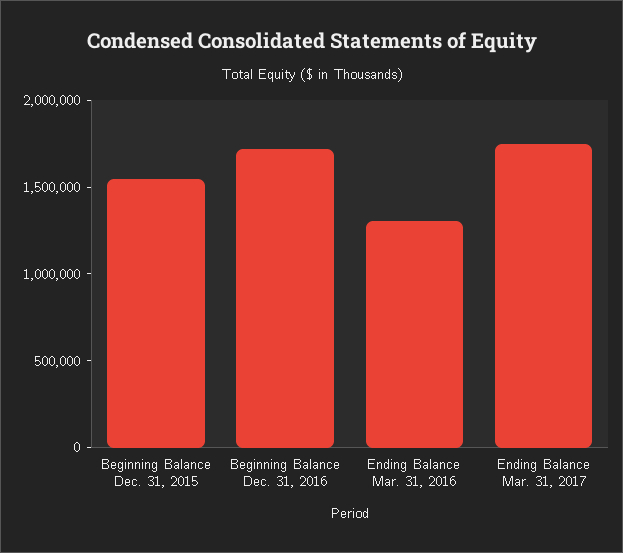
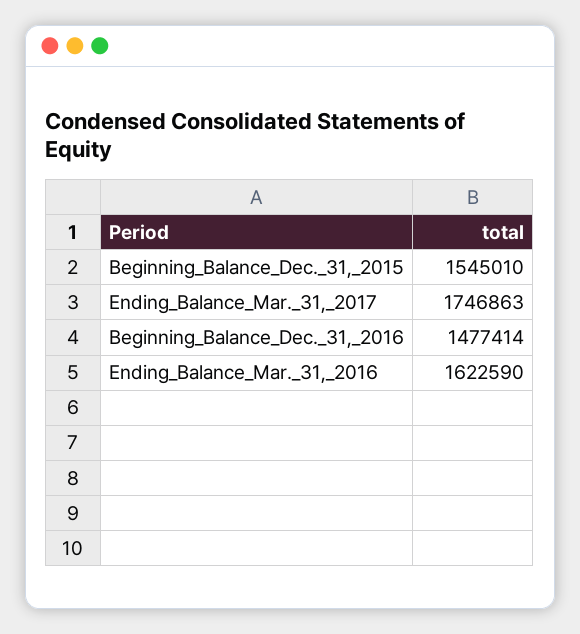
  {
    "Beginning Balance Dec. 31, 2015": 1545010,
-   "Beginning Balance Dec. 31, 2016": 1700000,
+   "Beginning Balance Dec. 31, 2016": 1477414,
-   "Ending Balance Mar. 31, 2016": 1300000,
+   "Ending Balance Mar. 31, 2016": 1622590,
    "Ending Balance Mar. 31, 2017": 1746863
  }

